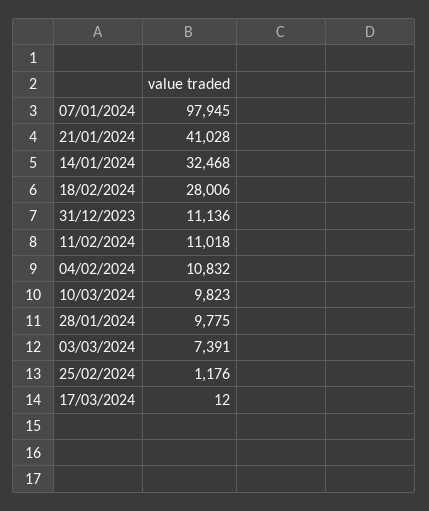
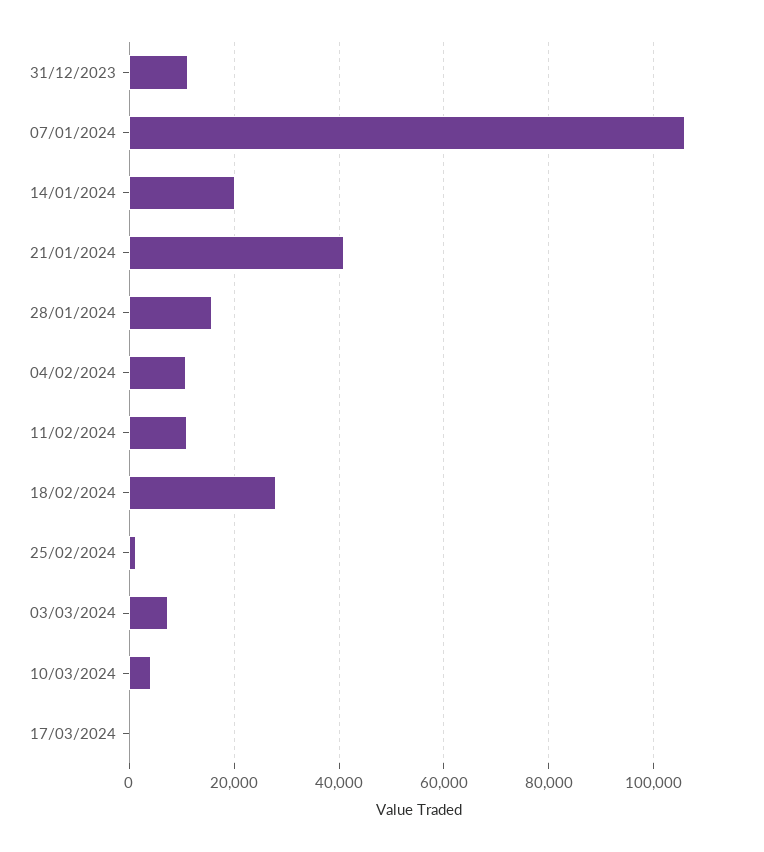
  {
-   "07/01/2024": 97945,
+   "07/01/2024": 106000,
    "21/01/2024": 41028,
-   "14/01/2024": 32468,
+   "14/01/2024": 20000,
    "18/02/2024": 28006,
    "31/12/2023": 11136,
    "11/02/2024": 11018,
    "04/02/2024": 10832,
-   "10/03/2024": 9823,
+   "10/03/2024": 4000,
-   "28/01/2024": 9775,
+   "28/01/2024": 16000,
    "03/03/2024": 7391,
    "25/02/2024": 1176,
    "17/03/2024": 12
  }

